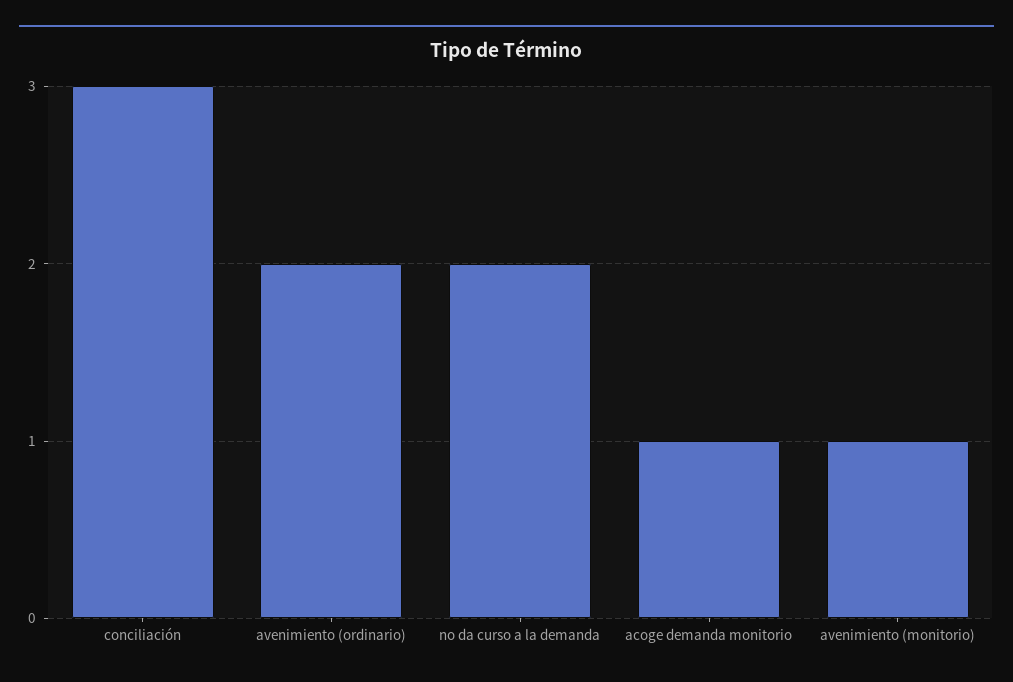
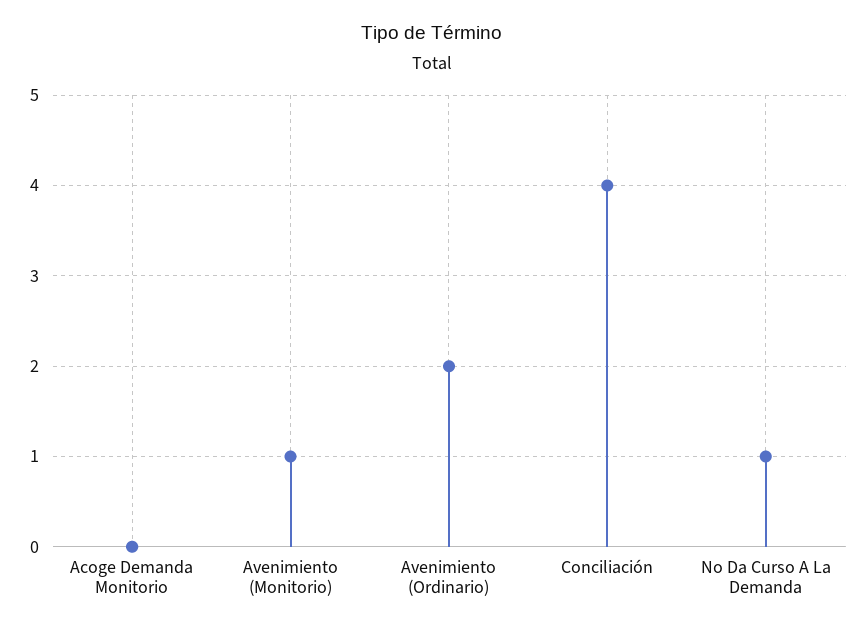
  {
-   "conciliación": 3,
+   "conciliación": 4,
    "avenimiento (ordinario)": 2,
-   "no da curso a la demanda": 2,
+   "no da curso a la demanda": 1,
-   "acoge demanda monitorio": 1,
+   "acoge demanda monitorio": 0,
    "avenimiento (monitorio)": 1
  }

